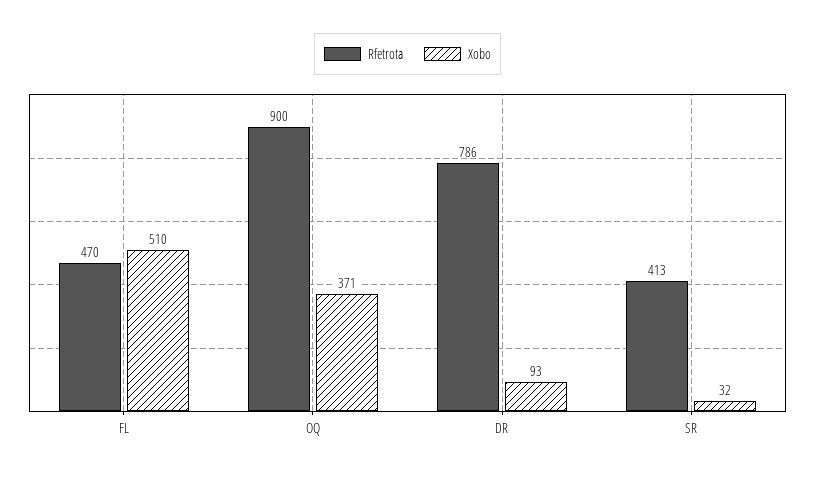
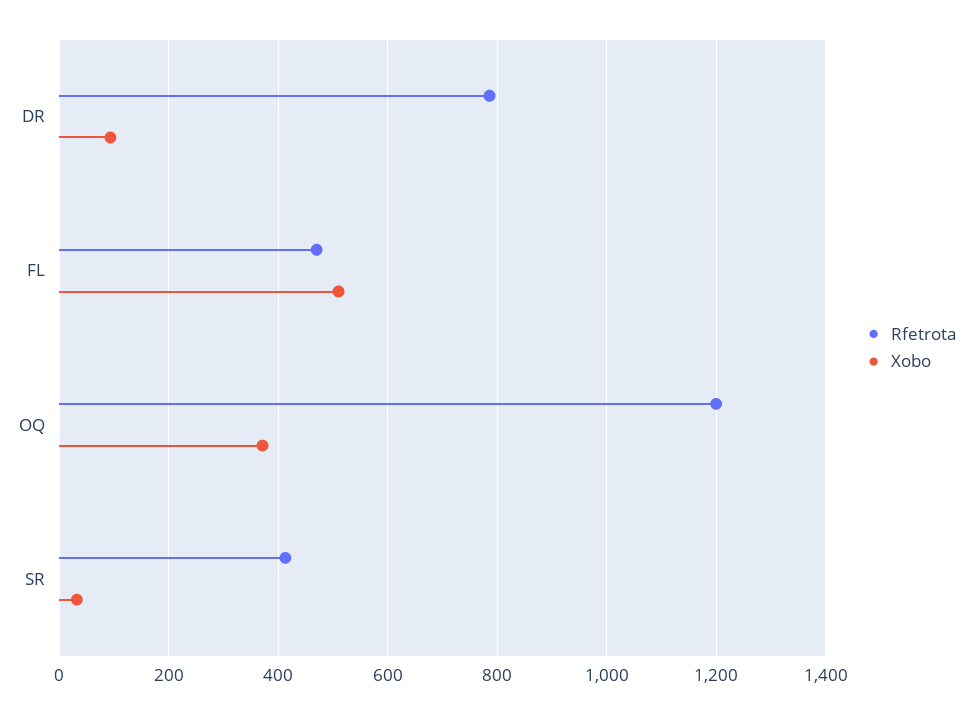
  {
    "Rfetrota": {
      "FL": 470,
-     "OQ": 900,
+     "OQ": 1200,
      "DR": 786,
      "SR": 413
    },
    "Xobo": {
      "FL": 510,
      "OQ": 371,
      "DR": 93,
      "SR": 32
    }
  }

